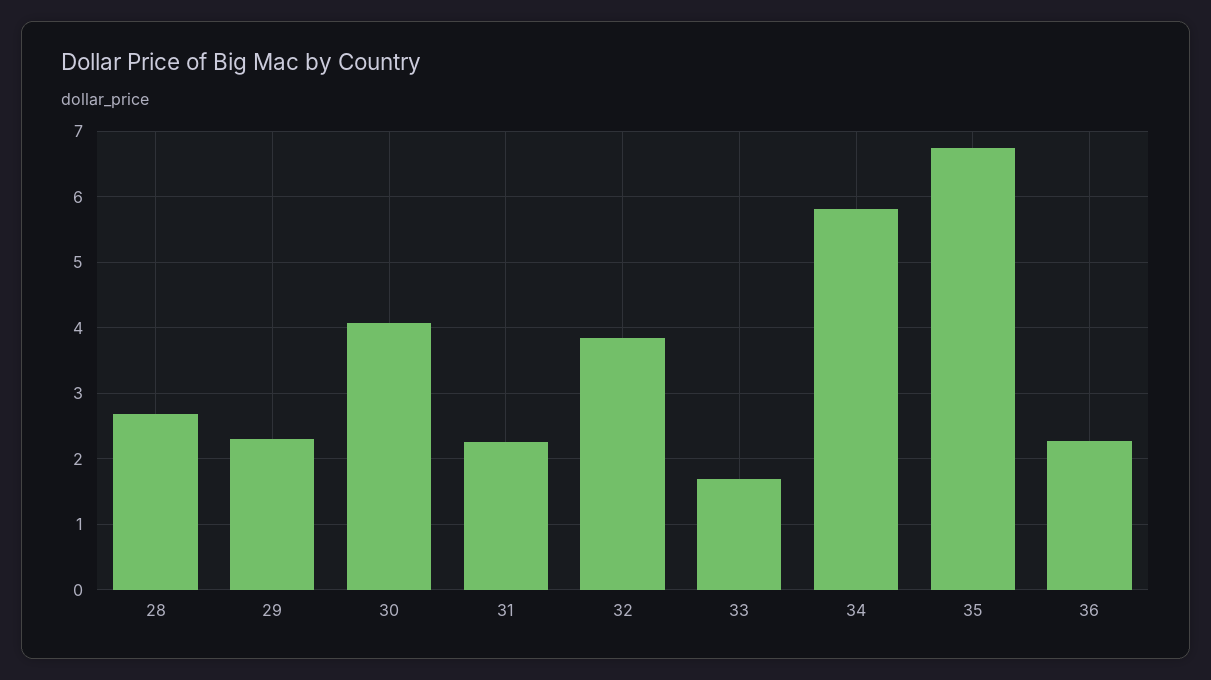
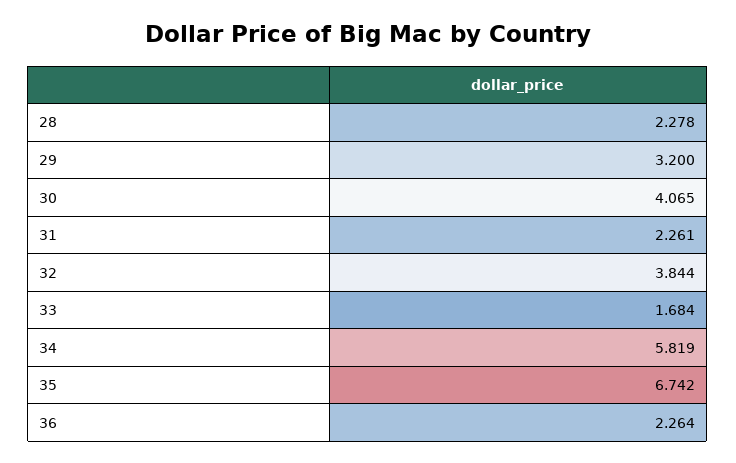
  {
-   "28": 2.7,
+   "28": 2.278,
-   "29": 2.3,
+   "29": 3.2,
    "30": 4.065,
    "31": 2.261,
    "32": 3.844,
    "33": 1.684,
    "34": 5.819,
    "35": 6.742,
    "36": 2.264
  }

